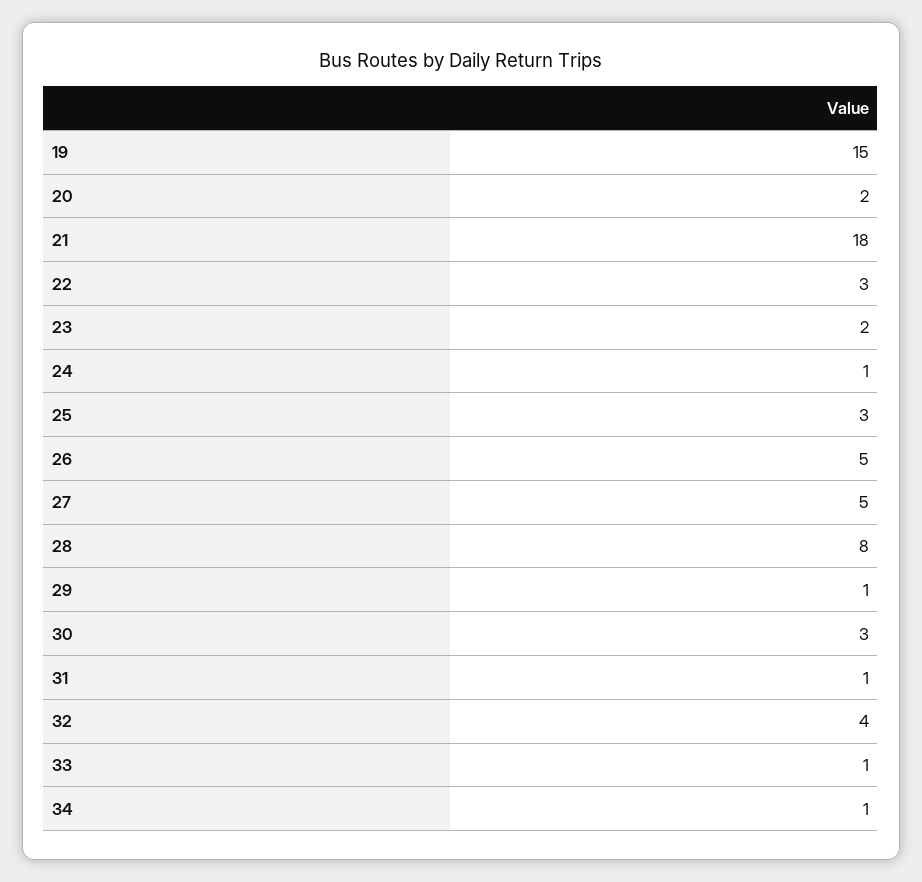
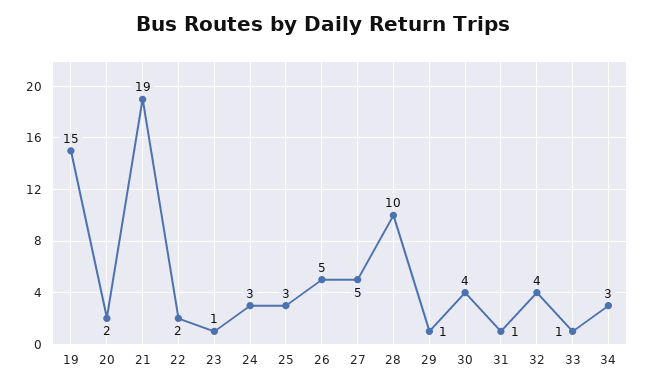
  {
    "19": 15,
    "20": 2,
-   "21": 18,
+   "21": 19,
-   "22": 3,
+   "22": 2,
-   "23": 2,
+   "23": 1,
-   "24": 1,
+   "24": 3,
    "25": 3,
    "26": 5,
    "27": 5,
-   "28": 8,
+   "28": 10,
    "29": 1,
-   "30": 3,
+   "30": 4,
    "31": 1,
    "32": 4,
    "33": 1,
-   "34": 1
+   "34": 3
  }

